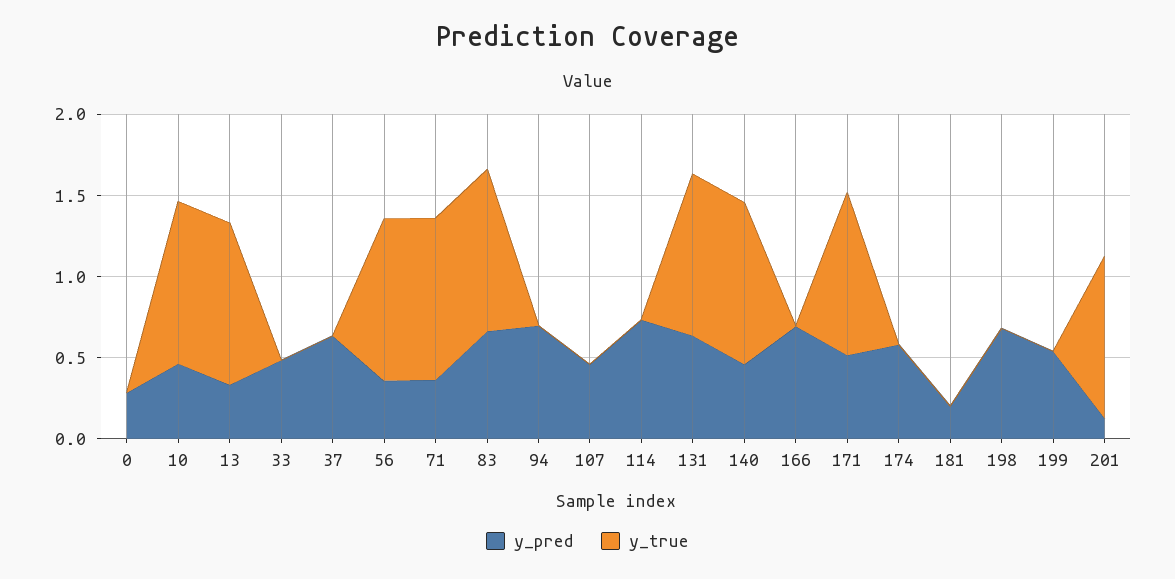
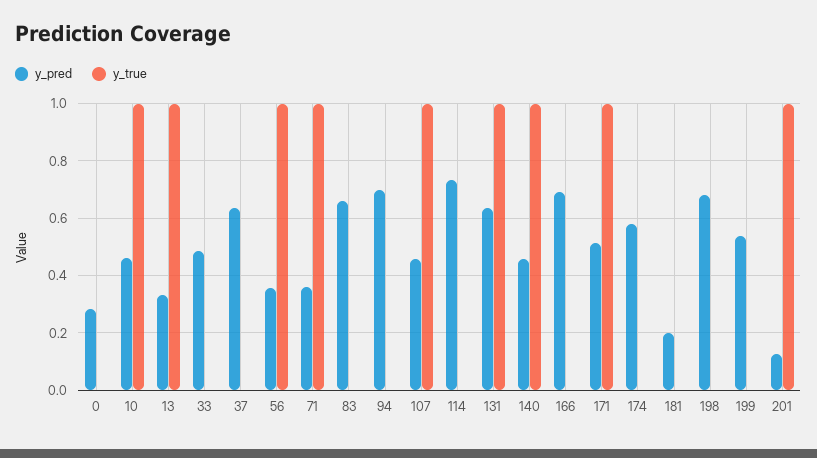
  {
    "y_pred": {
      "0": 0.275,
      "10": 0.475,
      "13": 0.325,
      "33": 0.475,
      "37": 0.625,
      "56": 0.35,
      "71": 0.35,
      "83": 0.65,
      "94": 0.7,
      "107": 0.45,
      "114": 0.725,
      "131": 0.625,
      "140": 0.45,
      "166": 0.7,
      "171": 0.525,
      "174": 0.575,
      "181": 0.2,
      "198": 0.675,
      "199": 0.55,
      "201": 0.125
    },
    "y_true": {
      "0": 0,
      "10": 1,
      "13": 1,
      "33": 0,
      "37": 0,
      "56": 1,
      "71": 1,
-     "83": 1,
+     "83": 0,
      "94": 0,
-     "107": 0,
+     "107": 1,
      "114": 0,
      "131": 1,
      "140": 1,
      "166": 0,
      "171": 1,
      "174": 0,
      "181": 0,
      "198": 0,
      "199": 0,
      "201": 1
    }
  }

